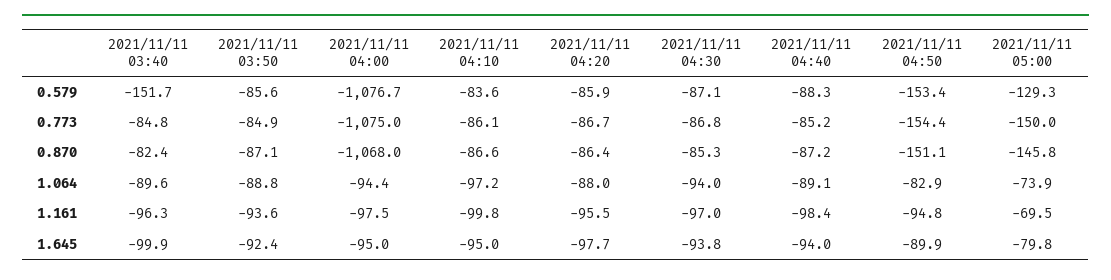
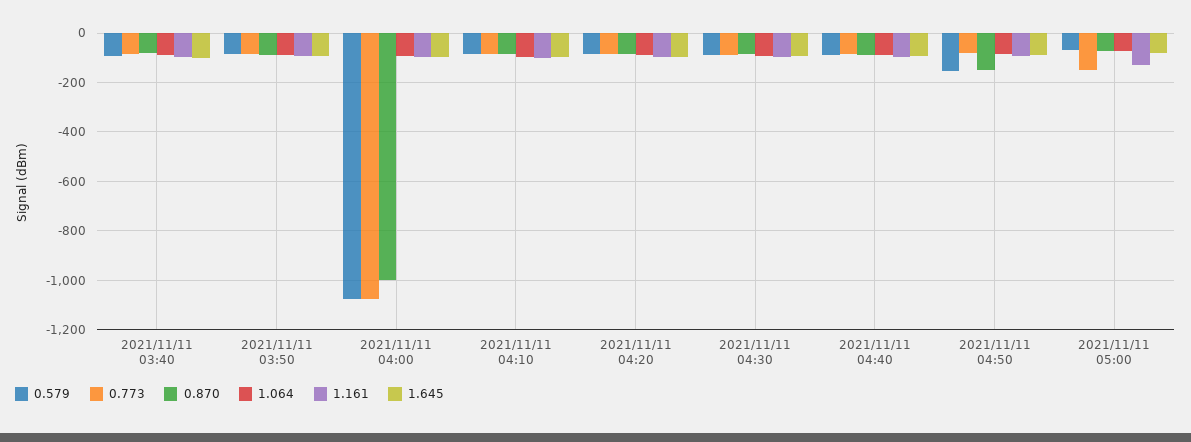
  {
    "0.579": {
-     "2021/11/11 03:40": -151.7,
+     "2021/11/11 03:40": -100,
      "2021/11/11 03:50": -85.6,
      "2021/11/11 04:00": -1076.7,
      "2021/11/11 04:10": -83.6,
      "2021/11/11 04:20": -85.9,
      "2021/11/11 04:30": -87.1,
      "2021/11/11 04:40": -88.3,
      "2021/11/11 04:50": -153.4,
-     "2021/11/11 05:00": -129.3
+     "2021/11/11 05:00": -75
    },
    "0.773": {
      "2021/11/11 03:40": -84.8,
      "2021/11/11 03:50": -84.9,
      "2021/11/11 04:00": -1075,
      "2021/11/11 04:10": -86.1,
      "2021/11/11 04:20": -86.7,
      "2021/11/11 04:30": -86.8,
      "2021/11/11 04:40": -85.2,
-     "2021/11/11 04:50": -154.4,
+     "2021/11/11 04:50": -75,
      "2021/11/11 05:00": -150
    },
    "0.870": {
      "2021/11/11 03:40": -82.4,
      "2021/11/11 03:50": -87.1,
-     "2021/11/11 04:00": -1068,
+     "2021/11/11 04:00": -1000,
      "2021/11/11 04:10": -86.6,
      "2021/11/11 04:20": -86.4,
      "2021/11/11 04:30": -85.3,
      "2021/11/11 04:40": -87.2,
      "2021/11/11 04:50": -151.1,
-     "2021/11/11 05:00": -145.8
+     "2021/11/11 05:00": -75
    },
    "1.064": {
      "2021/11/11 03:40": -89.6,
      "2021/11/11 03:50": -88.8,
      "2021/11/11 04:00": -94.4,
      "2021/11/11 04:10": -97.2,
      "2021/11/11 04:20": -88,
      "2021/11/11 04:30": -94,
      "2021/11/11 04:40": -89.1,
      "2021/11/11 04:50": -82.9,
      "2021/11/11 05:00": -73.9
    },
    "1.161": {
      "2021/11/11 03:40": -96.3,
      "2021/11/11 03:50": -93.6,
      "2021/11/11 04:00": -97.5,
      "2021/11/11 04:10": -99.8,
      "2021/11/11 04:20": -95.5,
      "2021/11/11 04:30": -97,
      "2021/11/11 04:40": -98.4,
      "2021/11/11 04:50": -94.8,
-     "2021/11/11 05:00": -69.5
+     "2021/11/11 05:00": -125
    },
    "1.645": {
      "2021/11/11 03:40": -99.9,
      "2021/11/11 03:50": -92.4,
      "2021/11/11 04:00": -95,
      "2021/11/11 04:10": -95,
      "2021/11/11 04:20": -97.7,
      "2021/11/11 04:30": -93.8,
      "2021/11/11 04:40": -94,
      "2021/11/11 04:50": -89.9,
      "2021/11/11 05:00": -79.8
    }
  }

